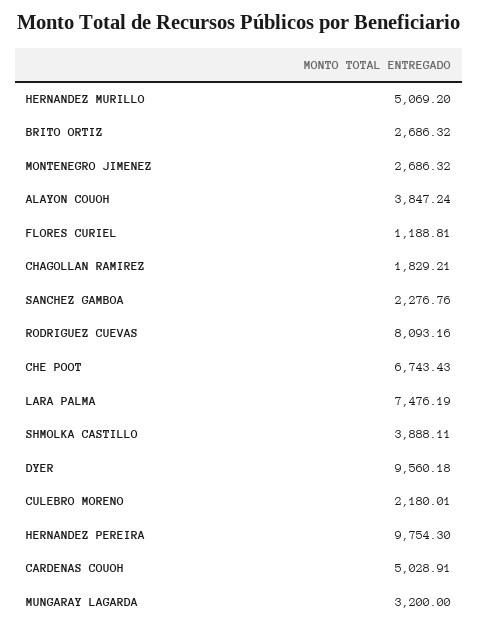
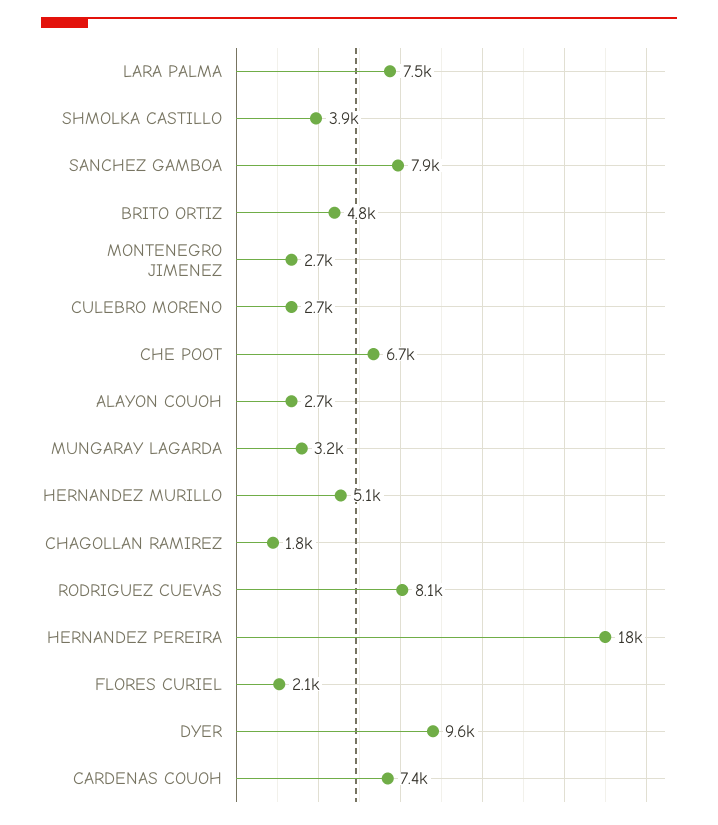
  {
    "HERNANDEZ MURILLO": 5069.2,
-   "BRITO ORTIZ": 2686.32,
+   "BRITO ORTIZ": 4800,
    "MONTENEGRO JIMENEZ": 2686.32,
-   "ALAYON COUOH": 3847.24,
+   "ALAYON COUOH": 2700,
-   "FLORES CURIEL": 1188.81,
+   "FLORES CURIEL": 2100,
    "CHAGOLLAN RAMIREZ": 1829.21,
-   "SANCHEZ GAMBOA": 2276.76,
+   "SANCHEZ GAMBOA": 7900,
    "RODRIGUEZ CUEVAS": 8093.16,
    "CHE POOT": 6743.43,
    "LARA PALMA": 7476.19,
    "SHMOLKA CASTILLO": 3888.11,
    "DYER": 9560.18,
-   "CULEBRO MORENO": 2180.01,
+   "CULEBRO MORENO": 2700,
-   "HERNANDEZ PEREIRA": 9754.3,
+   "HERNANDEZ PEREIRA": 18000,
-   "CARDENAS COUOH": 5028.91,
+   "CARDENAS COUOH": 7400,
    "MUNGARAY LAGARDA": 3200
  }

